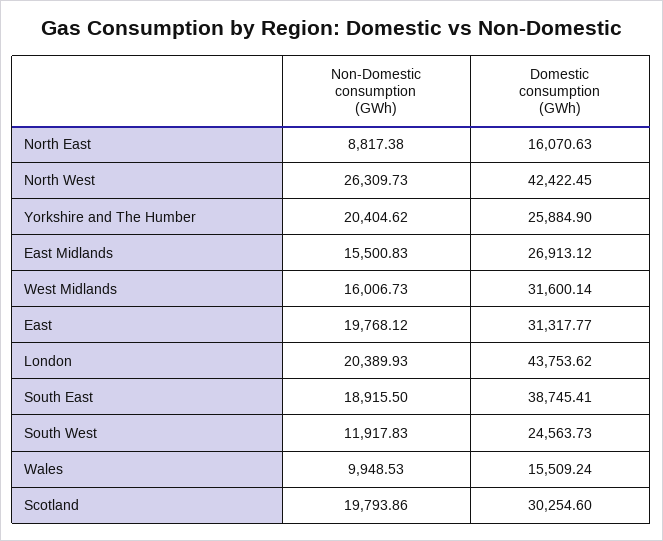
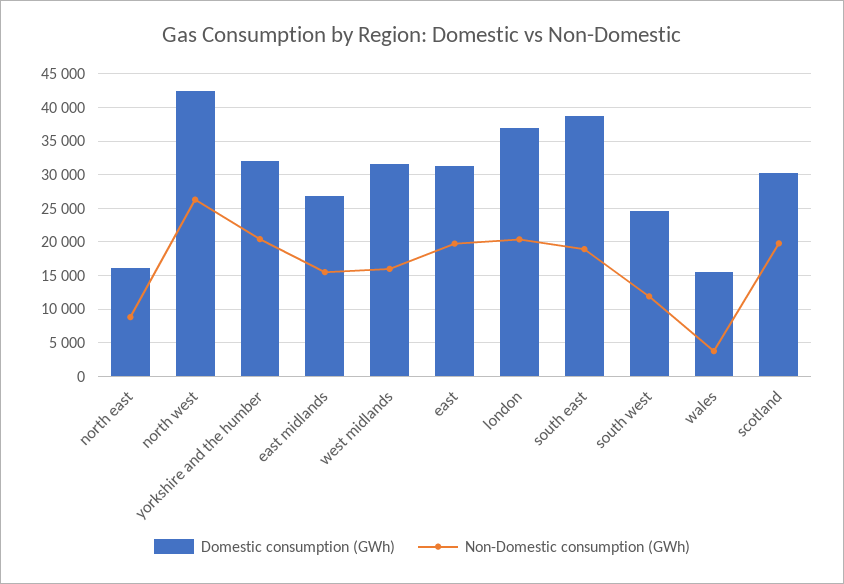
  {
    "Non-Domestic consumption (GWh)": {
      "North East": 8817.38,
      "North West": 26309.73,
      "Yorkshire and The Humber": 20404.62,
      "East Midlands": 15500.83,
      "West Midlands": 16006.73,
      "East": 19768.12,
      "London": 20389.93,
      "South East": 18915.5,
      "South West": 11917.83,
-     "Wales": 9948.53,
+     "Wales": 4000,
      "Scotland": 19793.86
    },
    "Domestic consumption (GWh)": {
      "North East": 16070.63,
      "North West": 42422.45,
-     "Yorkshire and The Humber": 25884.9,
+     "Yorkshire and The Humber": 32000,
      "East Midlands": 26913.12,
      "West Midlands": 31600.14,
      "East": 31317.77,
-     "London": 43753.62,
+     "London": 37000,
      "South East": 38745.41,
      "South West": 24563.73,
      "Wales": 15509.24,
      "Scotland": 30254.6
    }
  }

